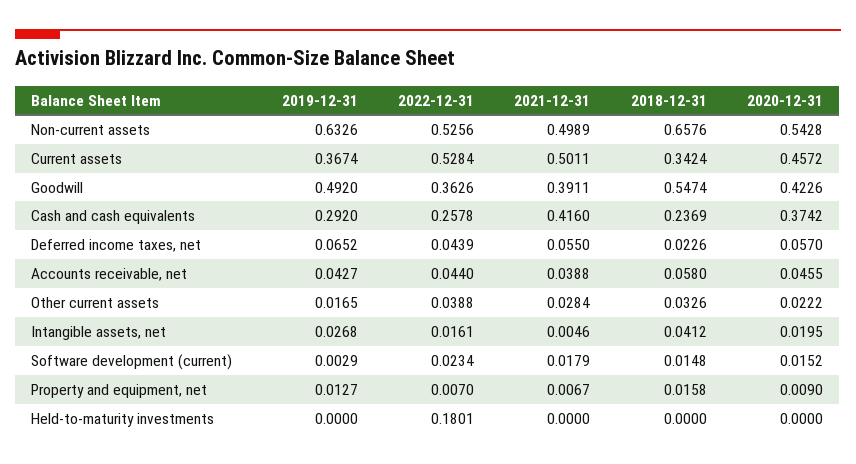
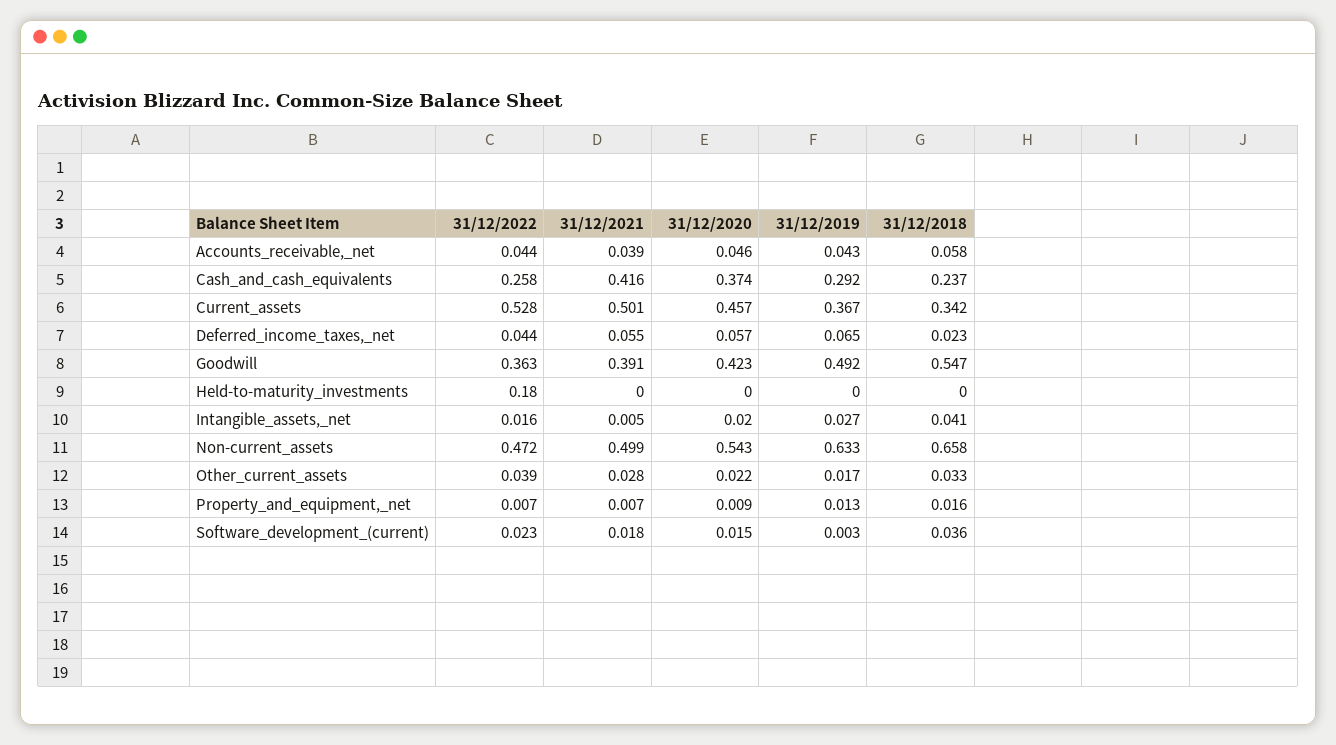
  {
    "2019-12-31": {
      "Non-current assets": 0.6326,
      "Current assets": 0.3674,
      "Goodwill": 0.492,
      "Cash and cash equivalents": 0.292,
      "Deferred income taxes, net": 0.0652,
      "Accounts receivable, net": 0.0427,
      "Other current assets": 0.0165,
      "Intangible assets, net": 0.0268,
      "Software development (current)": 0.0029,
      "Property and equipment, net": 0.0127,
      "Held-to-maturity investments": 0
    },
    "2022-12-31": {
-     "Non-current assets": 0.5256,
+     "Non-current assets": 0.472,
      "Current assets": 0.5284,
      "Goodwill": 0.3626,
      "Cash and cash equivalents": 0.2578,
      "Deferred income taxes, net": 0.0439,
      "Accounts receivable, net": 0.044,
      "Other current assets": 0.0388,
      "Intangible assets, net": 0.0161,
      "Software development (current)": 0.0234,
      "Property and equipment, net": 0.007,
      "Held-to-maturity investments": 0.1801
    },
    "2021-12-31": {
      "Non-current assets": 0.4989,
      "Current assets": 0.5011,
      "Goodwill": 0.3911,
      "Cash and cash equivalents": 0.416,
      "Deferred income taxes, net": 0.055,
      "Accounts receivable, net": 0.0388,
      "Other current assets": 0.0284,
      "Intangible assets, net": 0.0046,
      "Software development (current)": 0.0179,
      "Property and equipment, net": 0.0067,
      "Held-to-maturity investments": 0
    },
    "2018-12-31": {
      "Non-current assets": 0.6576,
      "Current assets": 0.3424,
      "Goodwill": 0.5474,
      "Cash and cash equivalents": 0.2369,
      "Deferred income taxes, net": 0.0226,
      "Accounts receivable, net": 0.058,
      "Other current assets": 0.0326,
      "Intangible assets, net": 0.0412,
-     "Software development (current)": 0.0148,
+     "Software development (current)": 0.036,
      "Property and equipment, net": 0.0158,
      "Held-to-maturity investments": 0
    },
    "2020-12-31": {
      "Non-current assets": 0.5428,
      "Current assets": 0.4572,
      "Goodwill": 0.4226,
      "Cash and cash equivalents": 0.3742,
      "Deferred income taxes, net": 0.057,
      "Accounts receivable, net": 0.0455,
      "Other current assets": 0.0222,
      "Intangible assets, net": 0.0195,
      "Software development (current)": 0.0152,
      "Property and equipment, net": 0.009,
      "Held-to-maturity investments": 0
    }
  }

